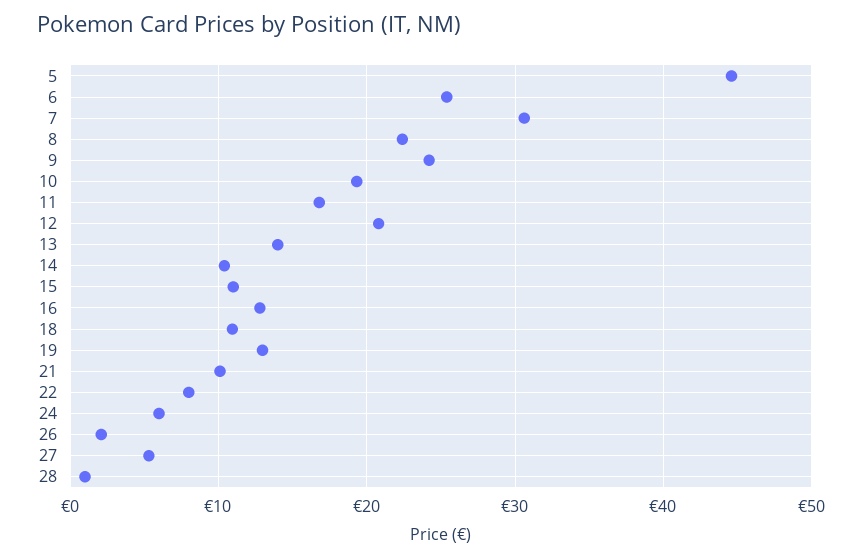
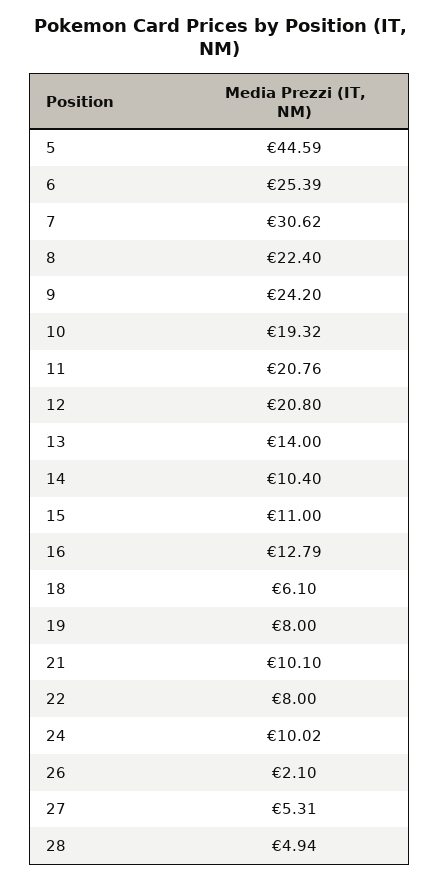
  {
    "5": 44.59,
    "6": 25.39,
    "7": 30.62,
    "8": 22.4,
    "9": 24.2,
    "10": 19.32,
-   "11": 17,
+   "11": 20.76,
    "12": 20.8,
    "13": 14,
    "14": 10.4,
    "15": 11,
    "16": 12.79,
-   "18": 11,
+   "18": 6.1,
-   "19": 13,
+   "19": 8,
    "21": 10.1,
    "22": 8,
-   "24": 6,
+   "24": 10.02,
    "26": 2.1,
    "27": 5.31,
-   "28": 1
+   "28": 4.94
  }

